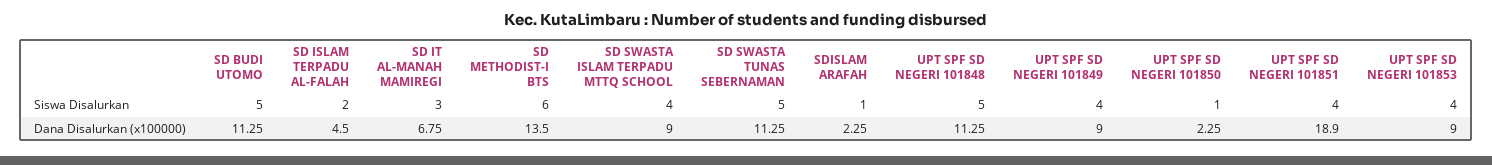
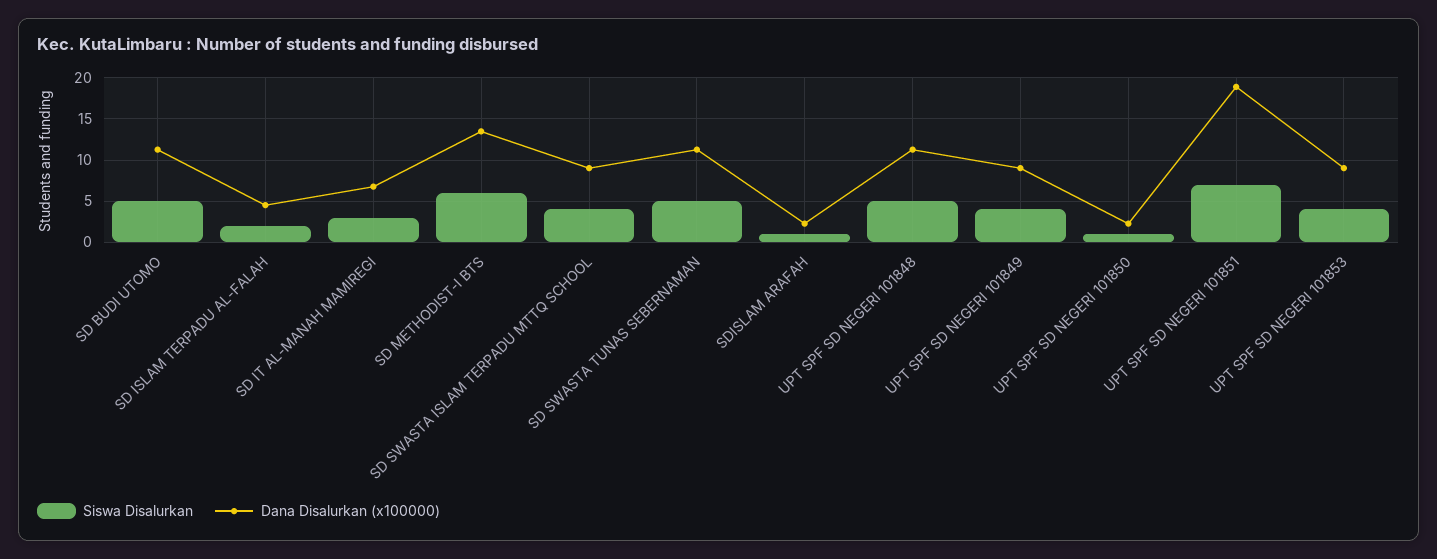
  {
    "Siswa Disalurkan": {
      "SD BUDI UTOMO": 5,
      "SD ISLAM TERPADU AL-FALAH": 2,
      "SD IT AL-MANAH MAMIREGI": 3,
      "SD METHODIST-I BTS": 6,
      "SD SWASTA ISLAM TERPADU MTTQ SCHOOL": 4,
      "SD SWASTA TUNAS SEBERNAMAN": 5,
      "SDISLAM ARAFAH": 1,
      "UPT SPF SD NEGERI 101848": 5,
      "UPT SPF SD NEGERI 101849": 4,
      "UPT SPF SD NEGERI 101850": 1,
-     "UPT SPF SD NEGERI 101851": 4,
+     "UPT SPF SD NEGERI 101851": 7,
      "UPT SPF SD NEGERI 101853": 4
    },
    "Dana Disalurkan (x100000)": {
      "SD BUDI UTOMO": 11.25,
      "SD ISLAM TERPADU AL-FALAH": 4.5,
      "SD IT AL-MANAH MAMIREGI": 6.75,
      "SD METHODIST-I BTS": 13.5,
      "SD SWASTA ISLAM TERPADU MTTQ SCHOOL": 9,
      "SD SWASTA TUNAS SEBERNAMAN": 11.25,
      "SDISLAM ARAFAH": 2.25,
      "UPT SPF SD NEGERI 101848": 11.25,
      "UPT SPF SD NEGERI 101849": 9,
      "UPT SPF SD NEGERI 101850": 2.25,
      "UPT SPF SD NEGERI 101851": 18.9,
      "UPT SPF SD NEGERI 101853": 9
    }
  }

